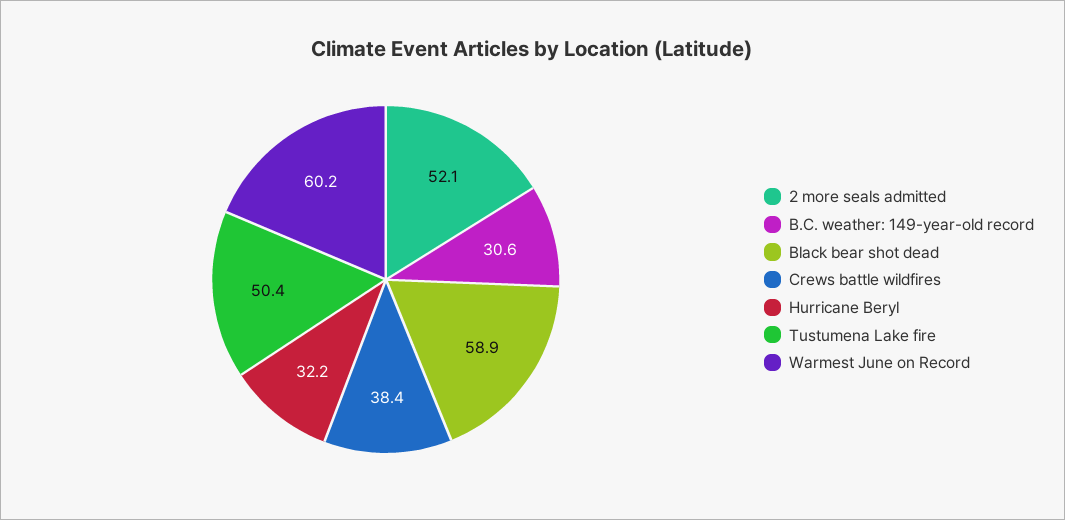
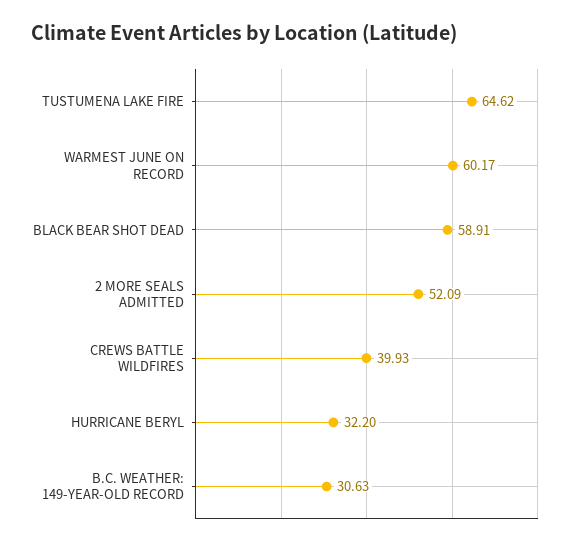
  {
    "2 more seals admitted": 52.09,
    "B.C. weather: 149-year-old record": 30.63,
    "Black bear shot dead": 58.91,
-   "Crews battle wildfires": 38.4,
+   "Crews battle wildfires": 39.93,
    "Hurricane Beryl": 32.2,
-   "Tustumena Lake fire": 50.4,
+   "Tustumena Lake fire": 64.62,
    "Warmest June on Record": 60.17
  }

